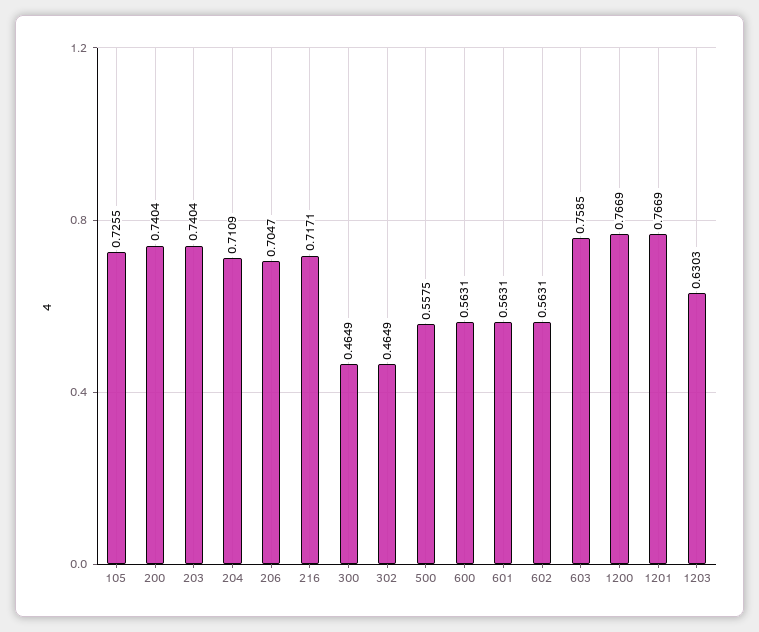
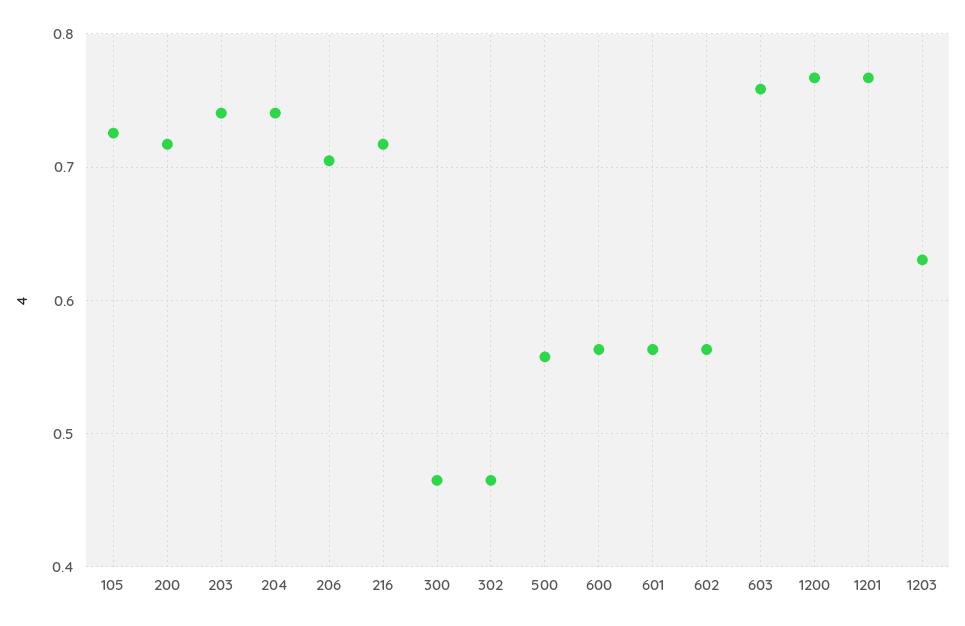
  {
    "105": 0.7255,
-   "200": 0.7404,
+   "200": 0.72,
    "203": 0.7404,
-   "204": 0.7109,
+   "204": 0.74,
    "206": 0.7047,
    "216": 0.7171,
    "300": 0.4649,
    "302": 0.4649,
    "500": 0.5575,
    "600": 0.5631,
    "601": 0.5631,
    "602": 0.5631,
    "603": 0.7585,
    "1200": 0.7669,
    "1201": 0.7669,
    "1203": 0.6303
  }

